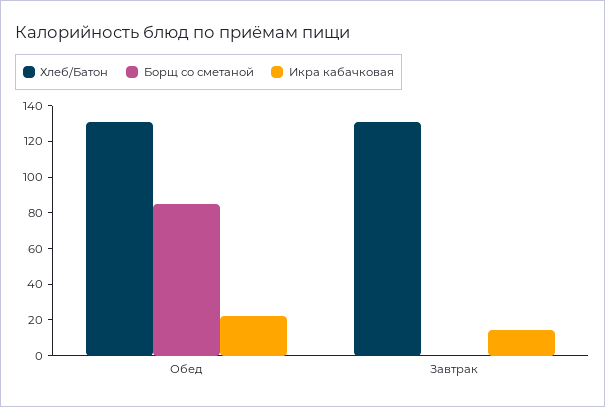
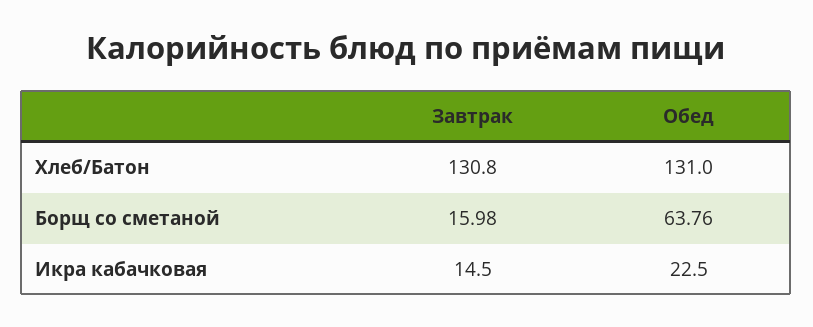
  {
    "Хлеб/Батон": {
      "Обед": 131,
      "Завтрак": 130.8
    },
    "Борщ со сметаной": {
-     "Обед": 85,
+     "Обед": 63.76,
-     "Завтрак": 0
+     "Завтрак": 15.98
    },
    "Икра кабачковая": {
      "Обед": 22.5,
      "Завтрак": 14.5
    }
  }

